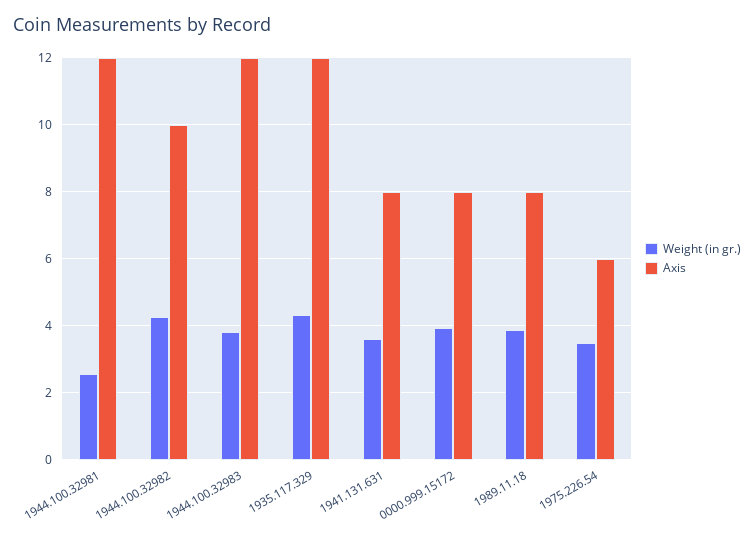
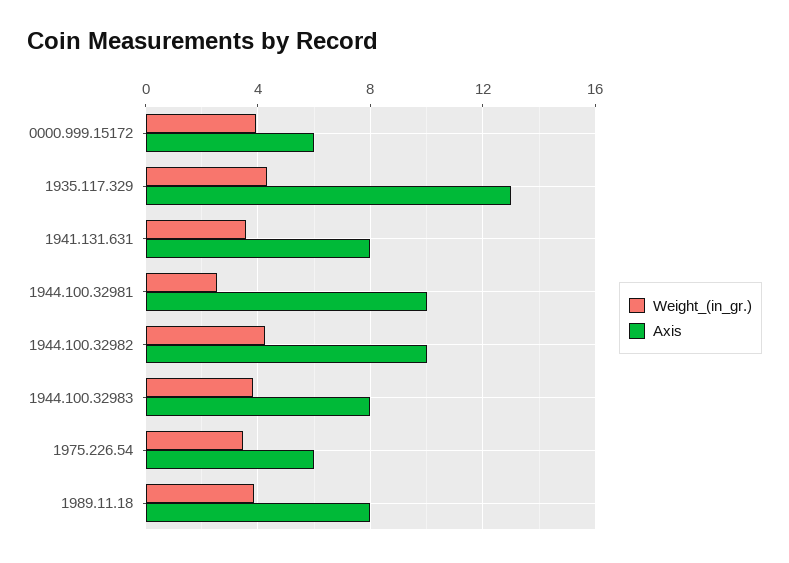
  {
    "Weight (in gr.)": {
      "1944.100.32981": 2.6,
      "1944.100.32982": 4.2,
      "1944.100.32983": 3.8,
      "1935.117.329": 4.4,
      "1941.131.631": 3.6,
      "0000.999.15172": 4,
      "1989.11.18": 3.8,
      "1975.226.54": 3.4
    },
    "Axis": {
-     "1944.100.32981": 12,
+     "1944.100.32981": 10,
      "1944.100.32982": 10,
-     "1944.100.32983": 12,
+     "1944.100.32983": 8,
-     "1935.117.329": 12,
+     "1935.117.329": 13,
      "1941.131.631": 8,
-     "0000.999.15172": 8,
+     "0000.999.15172": 6,
      "1989.11.18": 8,
      "1975.226.54": 6
    }
  }

